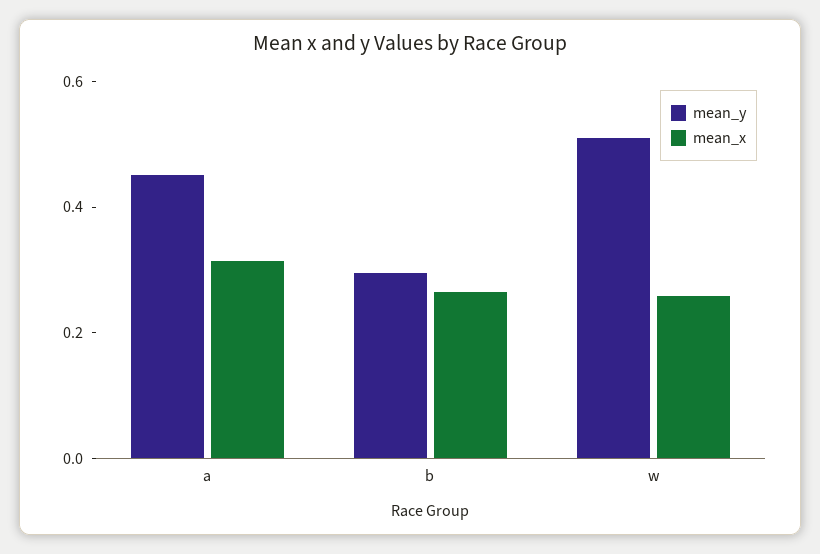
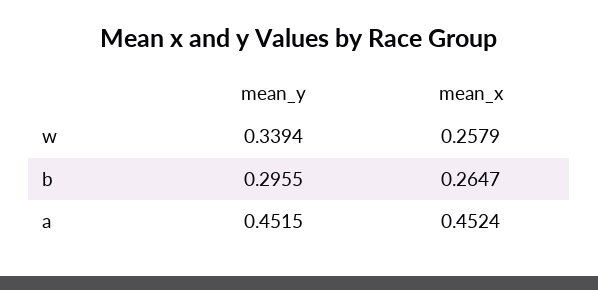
  {
    "mean_y": {
      "a": 0.4515,
      "b": 0.2955,
-     "w": 0.5
+     "w": 0.3394
    },
    "mean_x": {
-     "a": 0.3,
+     "a": 0.4524,
      "b": 0.2647,
      "w": 0.2579
    }
  }

